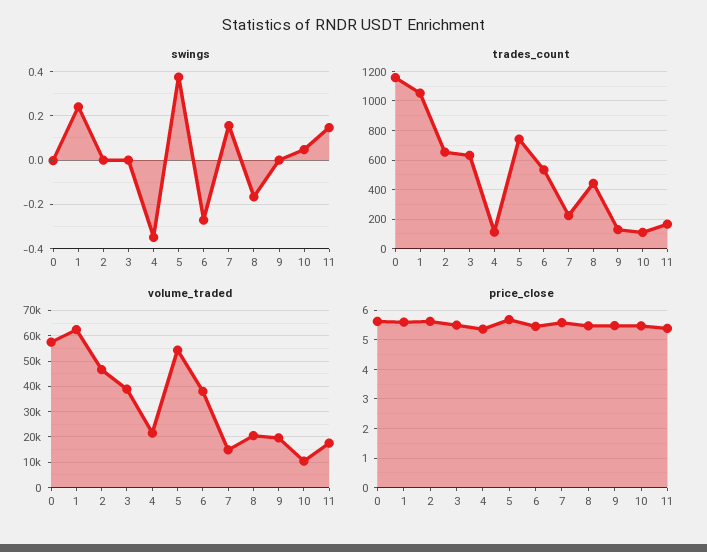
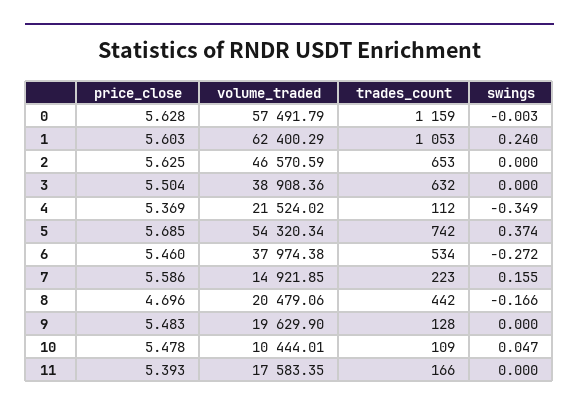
  {
    "swings": {
      "0": -0.003,
      "1": 0.24,
      "2": 0,
      "3": 0,
      "4": -0.349,
      "5": 0.374,
      "6": -0.272,
      "7": 0.155,
      "8": -0.166,
      "9": 0,
      "10": 0.047,
-     "11": 0.15
+     "11": 0
    },
    "trades_count": {
      "0": 1159,
      "1": 1053,
      "2": 653,
      "3": 632,
      "4": 112,
      "5": 742,
      "6": 534,
      "7": 223,
      "8": 442,
      "9": 128,
      "10": 109,
      "11": 166
    },
    "volume_traded": {
      "0": 57491.79,
      "1": 62400.29,
      "2": 46570.59,
      "3": 38908.36,
      "4": 21524.02,
      "5": 54320.34,
      "6": 37974.38,
      "7": 14921.85,
      "8": 20479.06,
      "9": 19629.9,
      "10": 10444.01,
      "11": 17583.35
    },
    "price_close": {
      "0": 5.628,
      "1": 5.603,
      "2": 5.625,
      "3": 5.504,
      "4": 5.369,
      "5": 5.685,
      "6": 5.46,
      "7": 5.586,
-     "8": 5.5,
+     "8": 4.696,
      "9": 5.483,
      "10": 5.478,
      "11": 5.393
    }
  }

